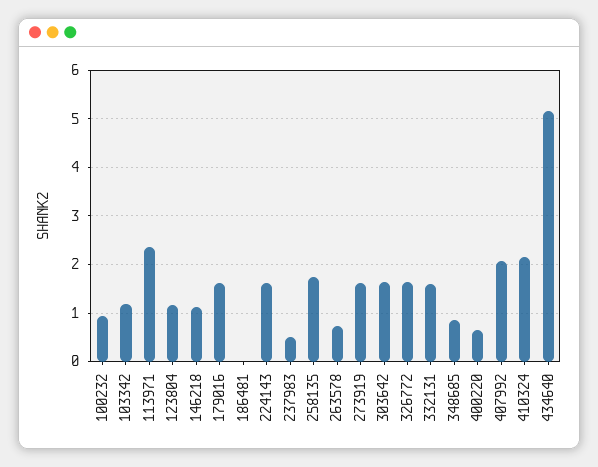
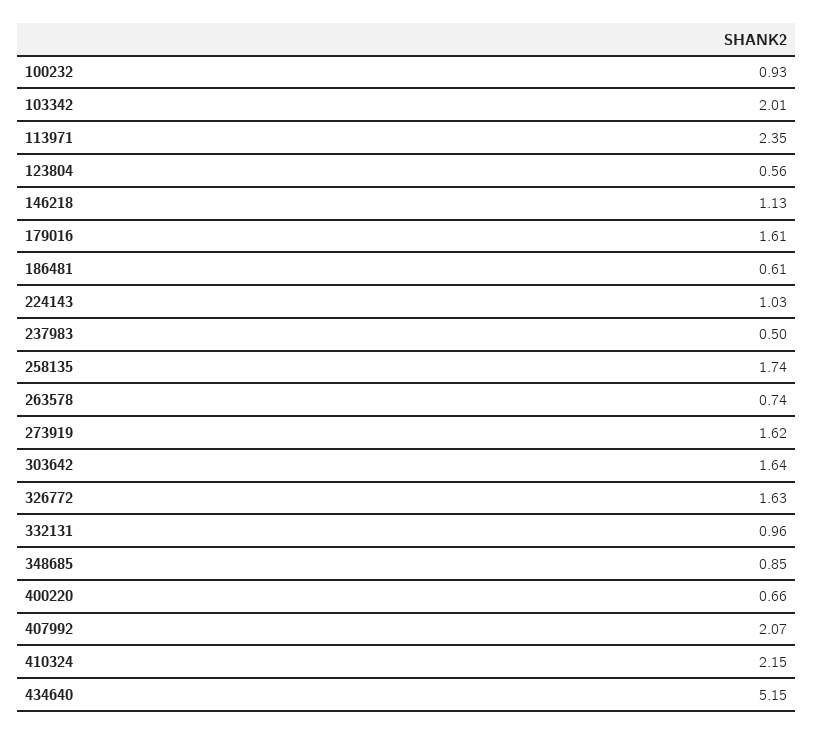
  {
    "100232": 0.93,
-   "103342": 1.2,
+   "103342": 2.01,
    "113971": 2.35,
-   "123804": 1.2,
+   "123804": 0.56,
    "146218": 1.13,
    "179016": 1.61,
-   "186481": 0,
+   "186481": 0.61,
-   "224143": 1.6,
+   "224143": 1.03,
    "237983": 0.5,
    "258135": 1.74,
    "263578": 0.74,
    "273919": 1.62,
    "303642": 1.64,
    "326772": 1.63,
-   "332131": 1.6,
+   "332131": 0.96,
    "348685": 0.85,
    "400220": 0.66,
    "407992": 2.07,
    "410324": 2.15,
    "434640": 5.15
  }

